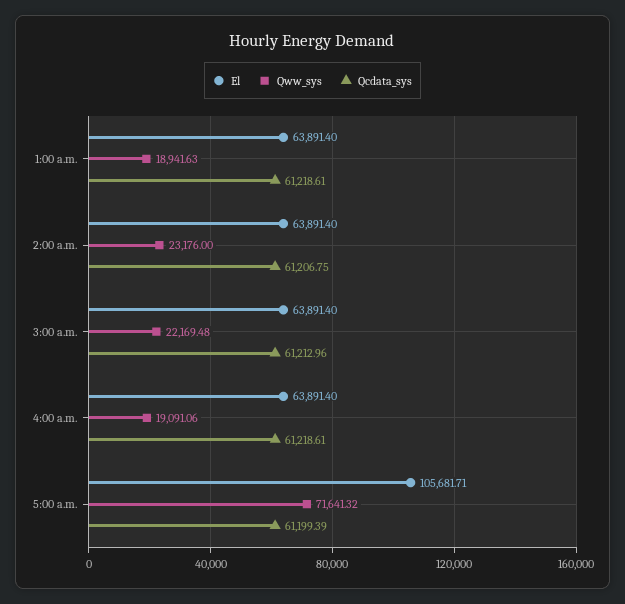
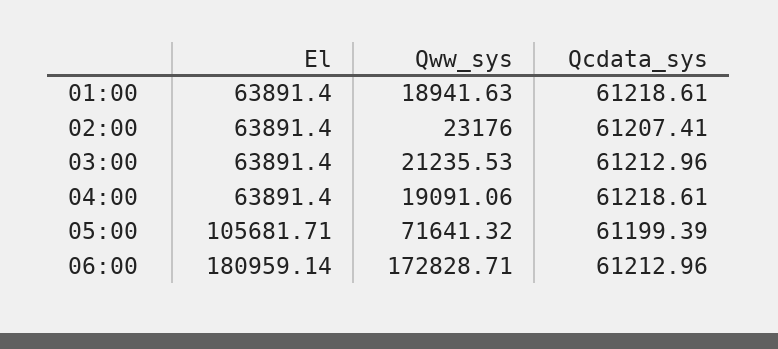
  {
    "El": {
      "1:00 a.m.": 63891.4,
      "2:00 a.m.": 63891.4,
      "3:00 a.m.": 63891.4,
      "4:00 a.m.": 63891.4,
-     "5:00 a.m.": 105681.71
+     "5:00 a.m.": 105681.71,
+     "06:00": 180959.14
    },
    "Qww_sys": {
      "1:00 a.m.": 18941.63,
      "2:00 a.m.": 23176,
-     "3:00 a.m.": 22169.48,
+     "3:00 a.m.": 21235.53,
      "4:00 a.m.": 19091.06,
-     "5:00 a.m.": 71641.32
+     "5:00 a.m.": 71641.32,
+     "06:00": 172828.71
    },
    "Qcdata_sys": {
      "1:00 a.m.": 61218.61,
-     "2:00 a.m.": 61206.75,
+     "2:00 a.m.": 61207.41,
      "3:00 a.m.": 61212.96,
      "4:00 a.m.": 61218.61,
-     "5:00 a.m.": 61199.39
+     "5:00 a.m.": 61199.39,
+     "06:00": 61212.96
    }
  }

